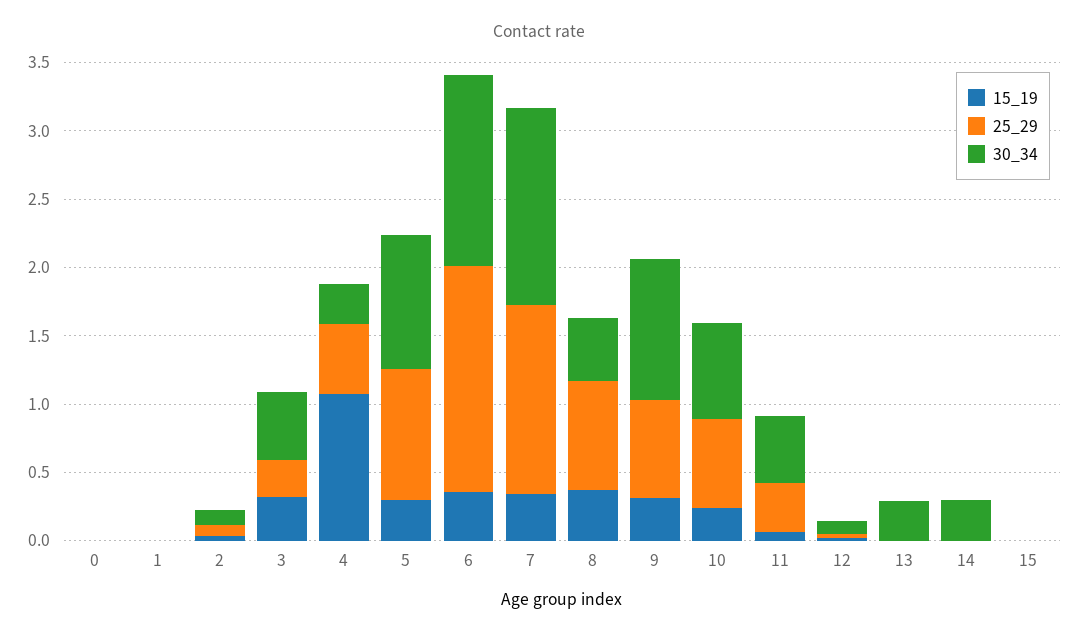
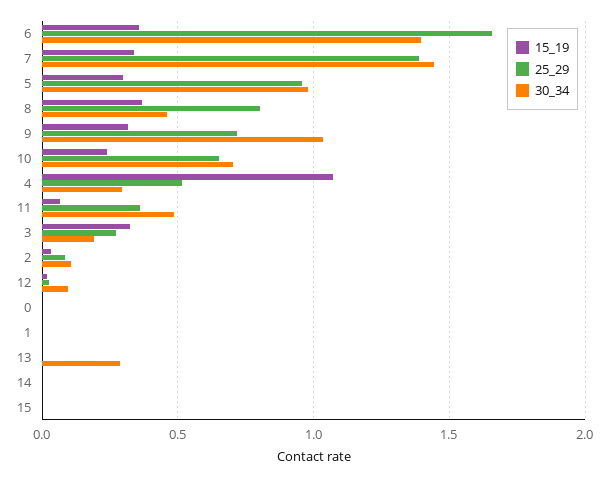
  {
    "15_19": {
      "0": 0,
      "1": 0,
      "2": 0.05,
      "3": 0.3,
      "4": 1.05,
      "5": 0.3,
      "6": 0.35,
      "7": 0.35,
      "8": 0.35,
      "9": 0.3,
      "10": 0.25,
      "11": 0.05,
      "12": 0,
      "13": 0,
      "14": 0,
      "15": 0
    },
    "25_29": {
      "0": 0,
      "1": 0,
      "2": 0.1,
      "3": 0.25,
      "4": 0.5,
      "5": 0.95,
      "6": 1.65,
      "7": 1.4,
      "8": 0.8,
      "9": 0.7,
      "10": 0.65,
      "11": 0.35,
      "12": 0.05,
      "13": 0,
      "14": 0,
      "15": 0
    },
    "30_34": {
      "0": 0,
      "1": 0,
      "2": 0.1,
-     "3": 0.5,
+     "3": 0.2,
      "4": 0.3,
      "5": 1,
      "6": 1.4,
      "7": 1.45,
      "8": 0.45,
      "9": 1.05,
      "10": 0.7,
      "11": 0.5,
      "12": 0.1,
      "13": 0.3,
-     "14": 0.3,
+     "14": 0,
      "15": 0
    }
  }

